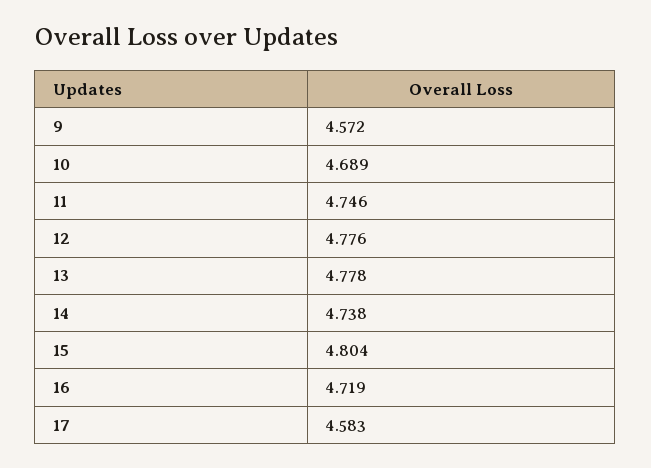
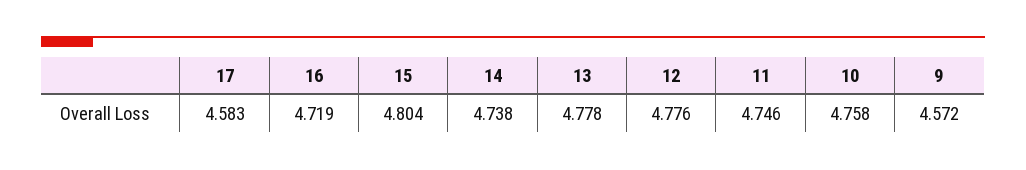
  {
    "9": 4.572,
-   "10": 4.689,
+   "10": 4.758,
    "11": 4.746,
    "12": 4.776,
    "13": 4.778,
    "14": 4.738,
    "15": 4.804,
    "16": 4.719,
    "17": 4.583
  }

